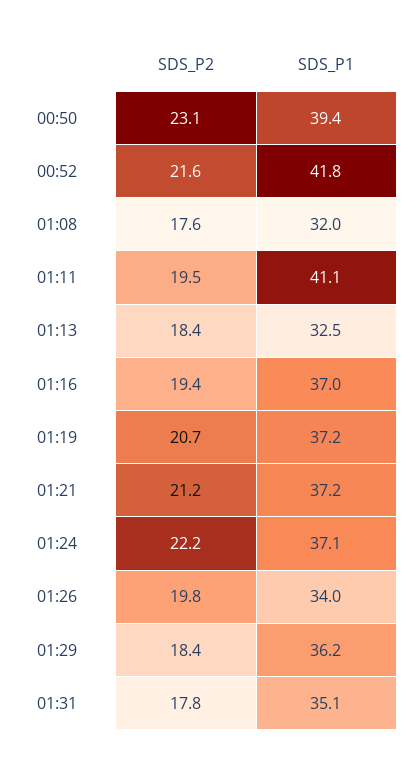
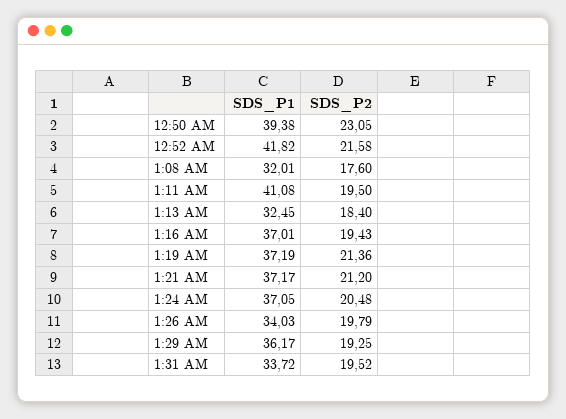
  {
    "SDS_P2": {
      "00:50": 23.05,
      "00:52": 21.58,
      "01:08": 17.6,
      "01:11": 19.5,
      "01:13": 18.4,
      "01:16": 19.43,
-     "01:19": 20.7,
+     "01:19": 21.36,
      "01:21": 21.2,
-     "01:24": 22.2,
+     "01:24": 20.48,
      "01:26": 19.79,
-     "01:29": 18.4,
+     "01:29": 19.25,
-     "01:31": 17.8
+     "01:31": 19.52
    },
    "SDS_P1": {
      "00:50": 39.38,
      "00:52": 41.82,
      "01:08": 32.01,
      "01:11": 41.08,
      "01:13": 32.45,
      "01:16": 37.01,
      "01:19": 37.19,
      "01:21": 37.17,
      "01:24": 37.05,
      "01:26": 34.03,
      "01:29": 36.17,
-     "01:31": 35.1
+     "01:31": 33.72
    }
  }

